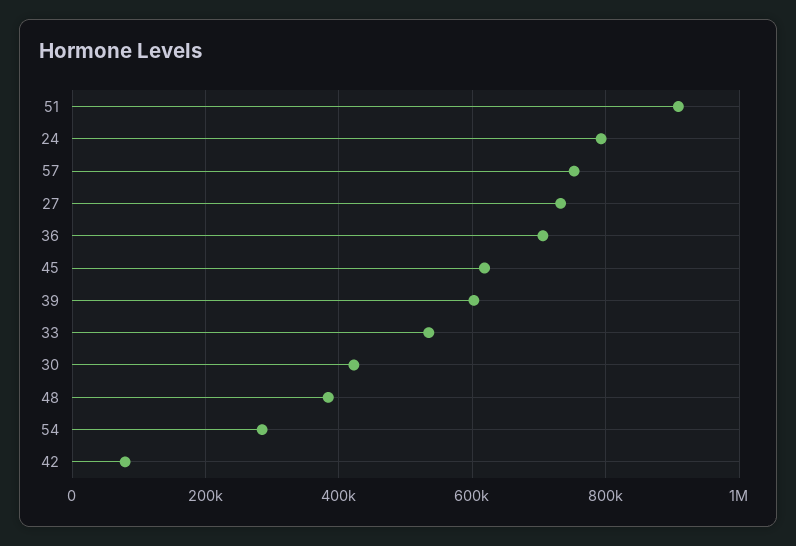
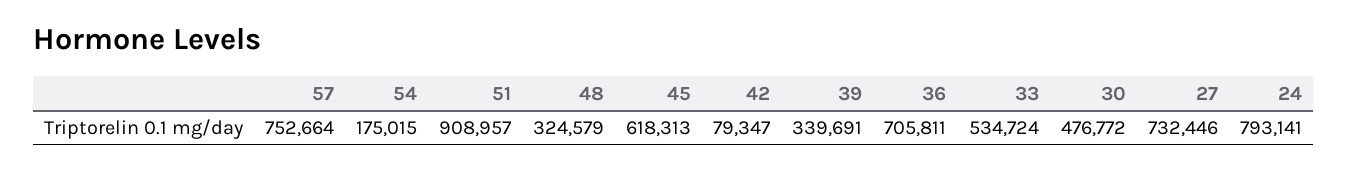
  {
    "51": 908957,
    "24": 793141,
    "57": 752664,
    "27": 732446,
    "36": 705811,
    "45": 618313,
-   "39": 600000,
+   "39": 339691,
    "33": 534724,
-   "30": 420000,
+   "30": 476772,
-   "48": 380000,
+   "48": 324579,
-   "54": 280000,
+   "54": 175015,
    "42": 79347
  }

